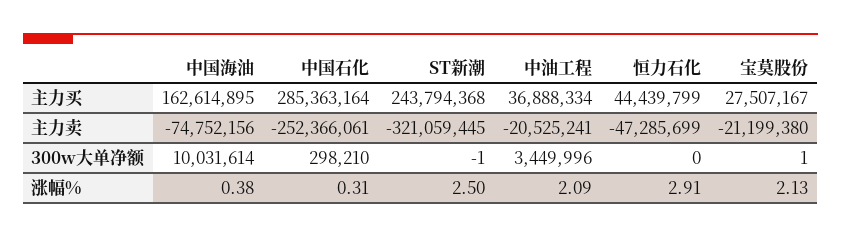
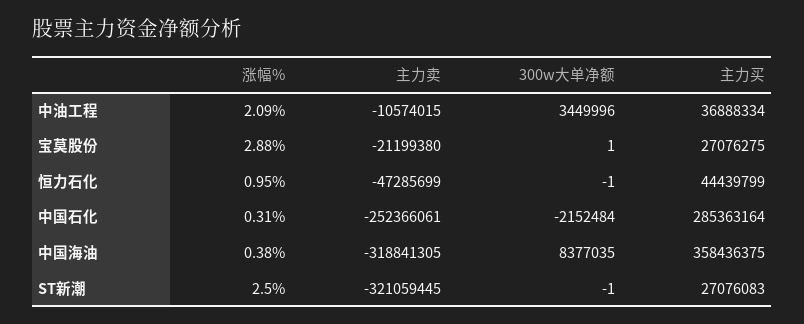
  {
    "中国海油": {
-     "主力买": 162614895,
+     "主力买": 358436375,
-     "主力卖": -74752156,
+     "主力卖": -318841305,
-     "300w大单净额": 10031614,
+     "300w大单净额": 8377035,
      "涨幅%": 0.38
    },
    "中国石化": {
      "主力买": 285363164,
      "主力卖": -252366061,
-     "300w大单净额": 298210,
+     "300w大单净额": -2152484,
      "涨幅%": 0.31
    },
    "ST新潮": {
-     "主力买": 243794368,
+     "主力买": 27076083,
      "主力卖": -321059445,
      "300w大单净额": -1,
      "涨幅%": 2.5
    },
    "中油工程": {
      "主力买": 36888334,
-     "主力卖": -20525241,
+     "主力卖": -10574015,
      "300w大单净额": 3449996,
      "涨幅%": 2.09
    },
    "恒力石化": {
      "主力买": 44439799,
      "主力卖": -47285699,
-     "300w大单净额": 0,
+     "300w大单净额": -1,
-     "涨幅%": 2.91
+     "涨幅%": 0.95
    },
    "宝莫股份": {
-     "主力买": 27507167,
+     "主力买": 27076275,
      "主力卖": -21199380,
      "300w大单净额": 1,
-     "涨幅%": 2.13
+     "涨幅%": 2.88
    }
  }

